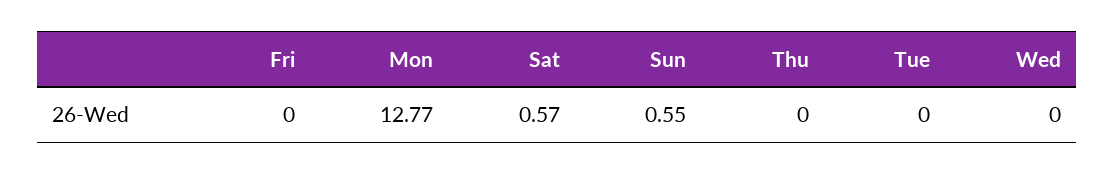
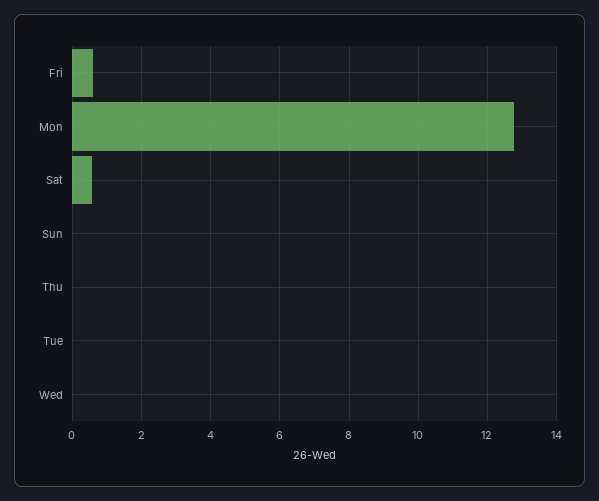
  {
-   "Fri": 0,
+   "Fri": 0.6,
    "Mon": 12.77,
    "Sat": 0.57,
-   "Sun": 0.55,
+   "Sun": 0,
    "Thu": 0,
    "Tue": 0,
    "Wed": 0
  }

